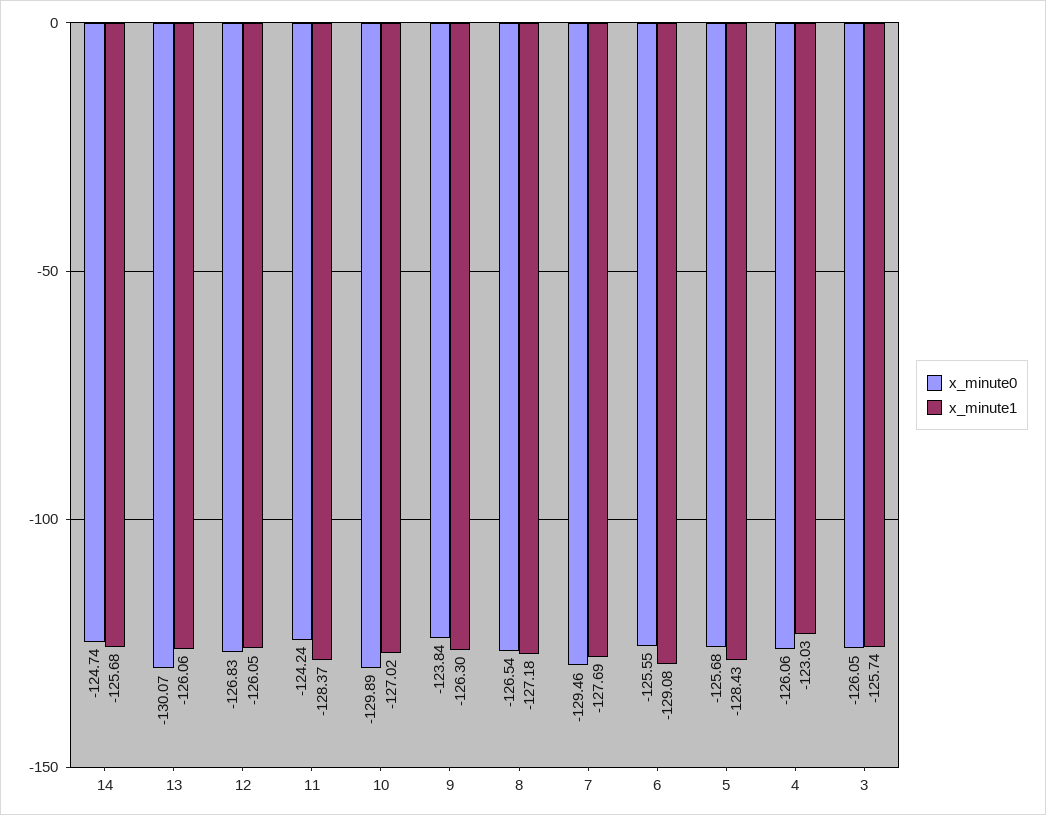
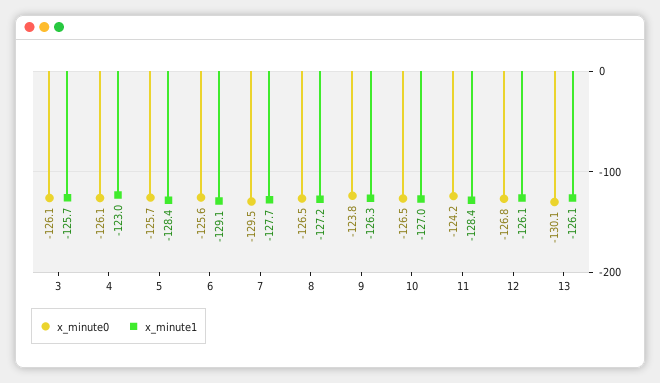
  {
    "x_minute0": {
-     "14": -124.74,
      "13": -130.07,
      "12": -126.83,
      "11": -124.24,
-     "10": -129.89,
+     "10": -126.5,
      "9": -123.84,
      "8": -126.54,
      "7": -129.46,
      "6": -125.55,
      "5": -125.68,
      "4": -126.06,
      "3": -126.05
    },
    "x_minute1": {
-     "14": -125.68,
      "13": -126.06,
      "12": -126.05,
      "11": -128.37,
      "10": -127.02,
      "9": -126.3,
      "8": -127.18,
      "7": -127.69,
      "6": -129.08,
      "5": -128.43,
      "4": -123.03,
      "3": -125.74
    }
  }

